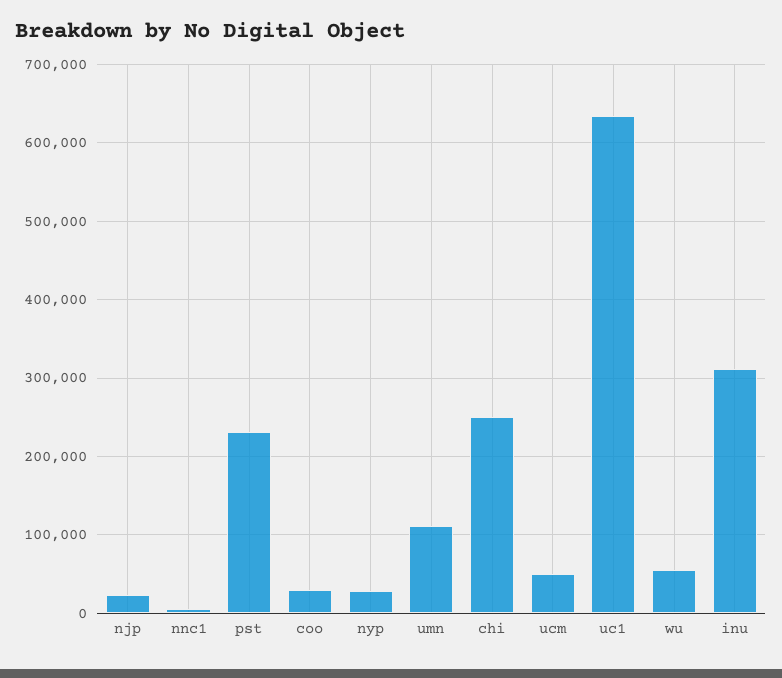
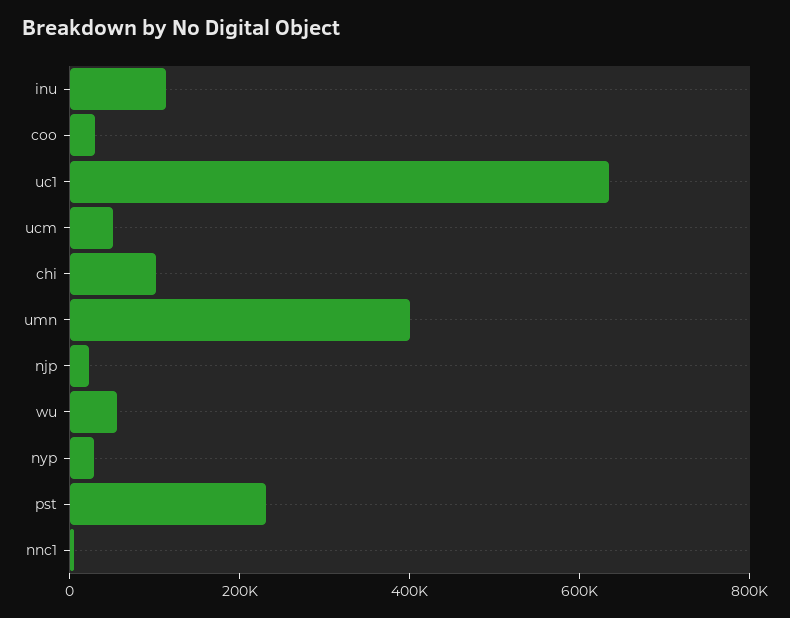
  {
    "njp": 20000,
    "nnc1": 10000,
    "pst": 230000,
    "coo": 30000,
    "nyp": 30000,
-   "umn": 110000,
+   "umn": 400000,
-   "chi": 250000,
+   "chi": 100000,
    "ucm": 50000,
    "uc1": 630000,
    "wu": 60000,
-   "inu": 310000
+   "inu": 100000
  }

